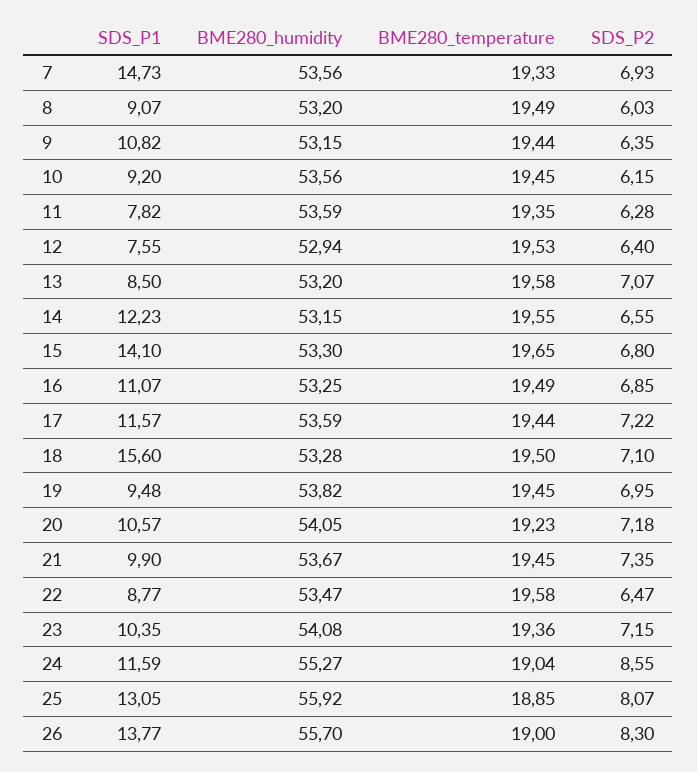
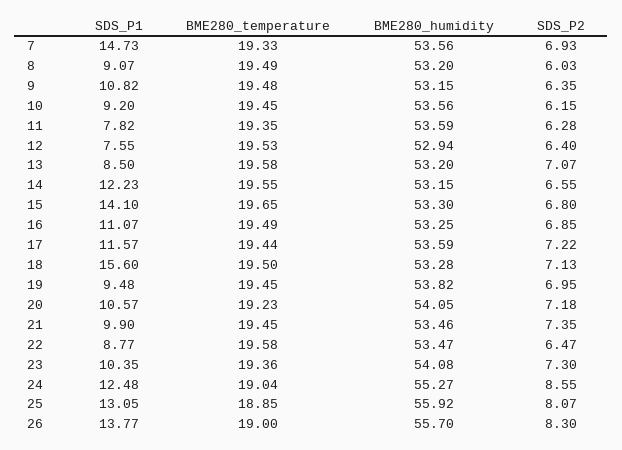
  {
    "SDS_P1": {
      "7": 14.73,
      "8": 9.07,
      "9": 10.82,
      "10": 9.2,
      "11": 7.82,
      "12": 7.55,
      "13": 8.5,
      "14": 12.23,
      "15": 14.1,
      "16": 11.07,
      "17": 11.57,
      "18": 15.6,
      "19": 9.48,
      "20": 10.57,
      "21": 9.9,
      "22": 8.77,
      "23": 10.35,
-     "24": 11.59,
+     "24": 12.48,
      "25": 13.05,
      "26": 13.77
    },
    "BME280_humidity": {
      "7": 53.56,
      "8": 53.2,
      "9": 53.15,
      "10": 53.56,
      "11": 53.59,
      "12": 52.94,
      "13": 53.2,
      "14": 53.15,
      "15": 53.3,
      "16": 53.25,
      "17": 53.59,
      "18": 53.28,
      "19": 53.82,
      "20": 54.05,
-     "21": 53.67,
+     "21": 53.46,
      "22": 53.47,
      "23": 54.08,
      "24": 55.27,
      "25": 55.92,
      "26": 55.7
    },
    "BME280_temperature": {
      "7": 19.33,
      "8": 19.49,
-     "9": 19.44,
+     "9": 19.48,
      "10": 19.45,
      "11": 19.35,
      "12": 19.53,
      "13": 19.58,
      "14": 19.55,
      "15": 19.65,
      "16": 19.49,
      "17": 19.44,
      "18": 19.5,
      "19": 19.45,
      "20": 19.23,
      "21": 19.45,
      "22": 19.58,
      "23": 19.36,
      "24": 19.04,
      "25": 18.85,
      "26": 19
    },
    "SDS_P2": {
      "7": 6.93,
      "8": 6.03,
      "9": 6.35,
      "10": 6.15,
      "11": 6.28,
      "12": 6.4,
      "13": 7.07,
      "14": 6.55,
      "15": 6.8,
      "16": 6.85,
      "17": 7.22,
-     "18": 7.1,
+     "18": 7.13,
      "19": 6.95,
      "20": 7.18,
      "21": 7.35,
      "22": 6.47,
-     "23": 7.15,
+     "23": 7.3,
      "24": 8.55,
      "25": 8.07,
      "26": 8.3
    }
  }

